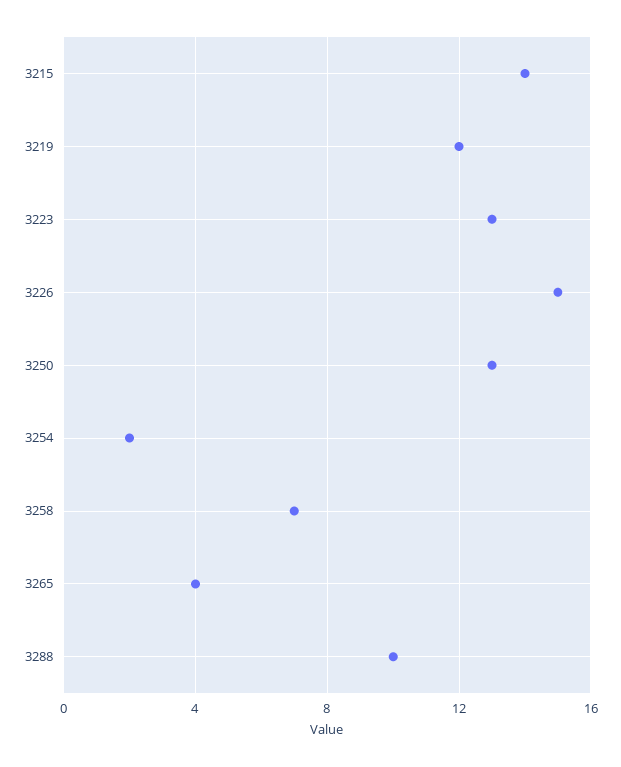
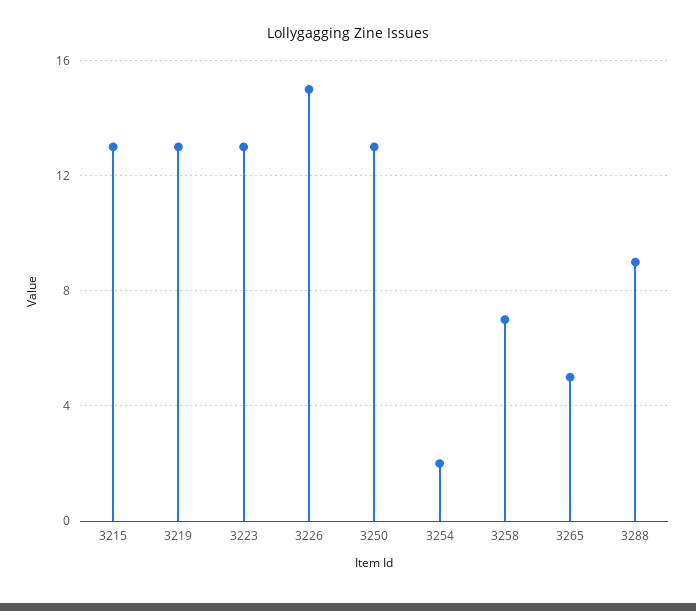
  {
-   "3215": 14,
+   "3215": 13,
-   "3219": 12,
+   "3219": 13,
    "3223": 13,
    "3226": 15,
    "3250": 13,
    "3254": 2,
    "3258": 7,
-   "3265": 4,
+   "3265": 5,
-   "3288": 10
+   "3288": 9
  }

